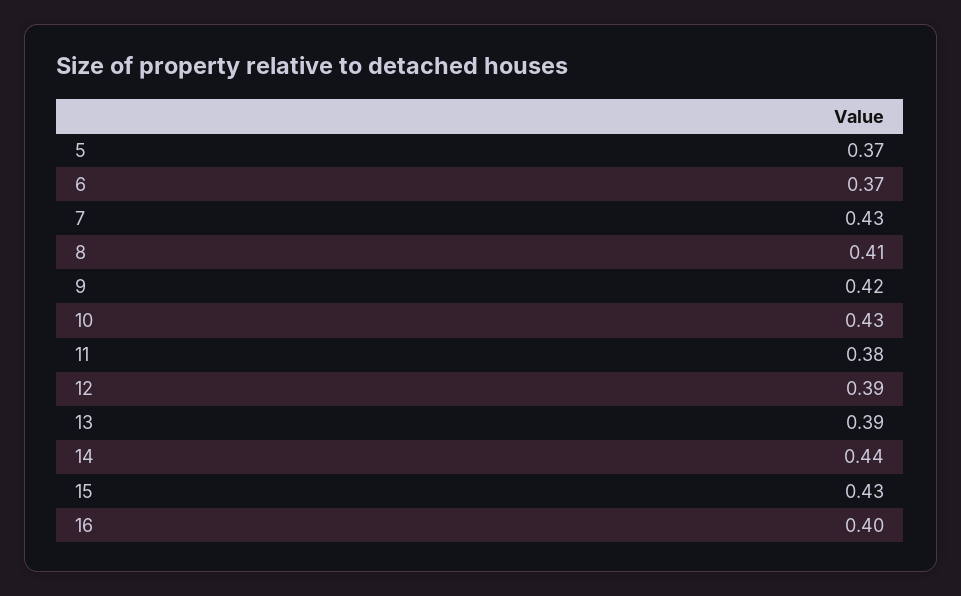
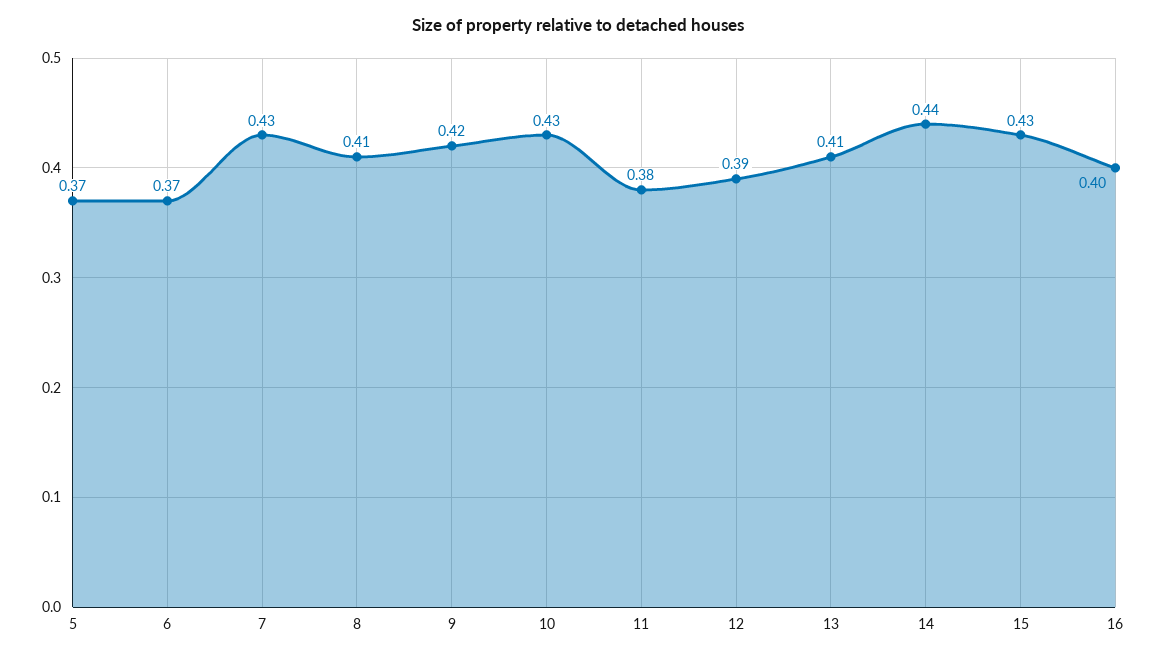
  {
    "5": 0.37,
    "6": 0.37,
    "7": 0.43,
    "8": 0.41,
    "9": 0.42,
    "10": 0.43,
    "11": 0.38,
    "12": 0.39,
-   "13": 0.39,
+   "13": 0.41,
    "14": 0.44,
    "15": 0.43,
    "16": 0.4
  }

